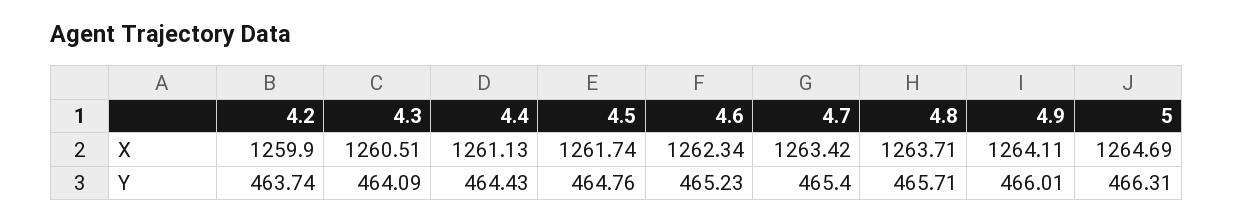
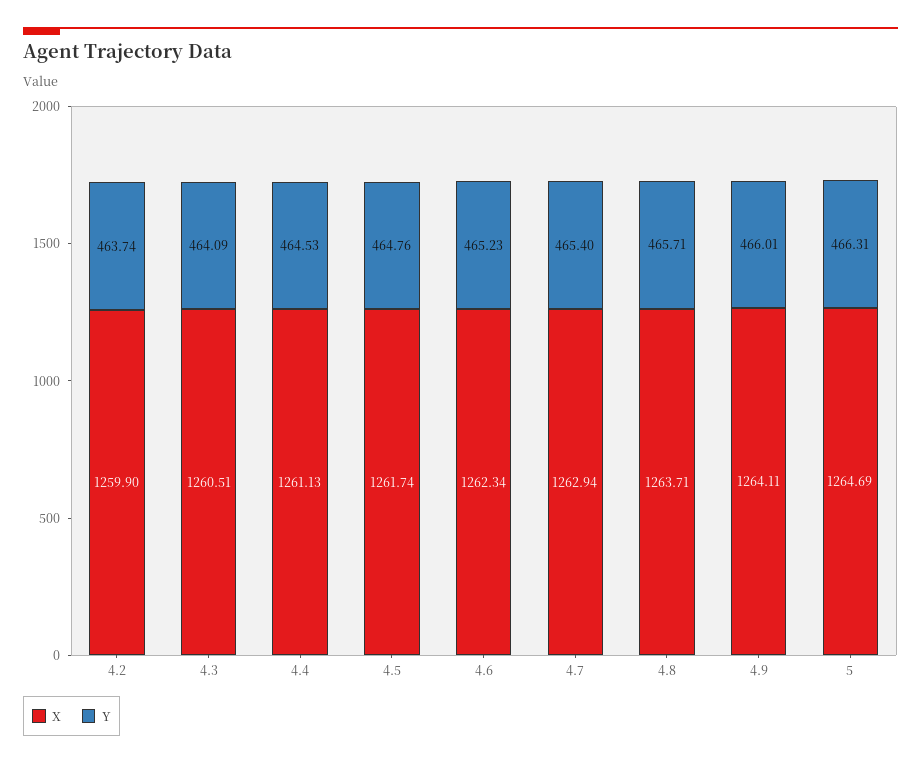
  {
    "X": {
      "4.2": 1259.9,
      "4.3": 1260.51,
      "4.4": 1261.13,
      "4.5": 1261.74,
      "4.6": 1262.34,
-     "4.7": 1263.42,
+     "4.7": 1262.94,
      "4.8": 1263.71,
      "4.9": 1264.11,
      "5": 1264.69
    },
    "Y": {
      "4.2": 463.74,
      "4.3": 464.09,
-     "4.4": 464.43,
+     "4.4": 464.53,
      "4.5": 464.76,
      "4.6": 465.23,
      "4.7": 465.4,
      "4.8": 465.71,
      "4.9": 466.01,
      "5": 466.31
    }
  }

